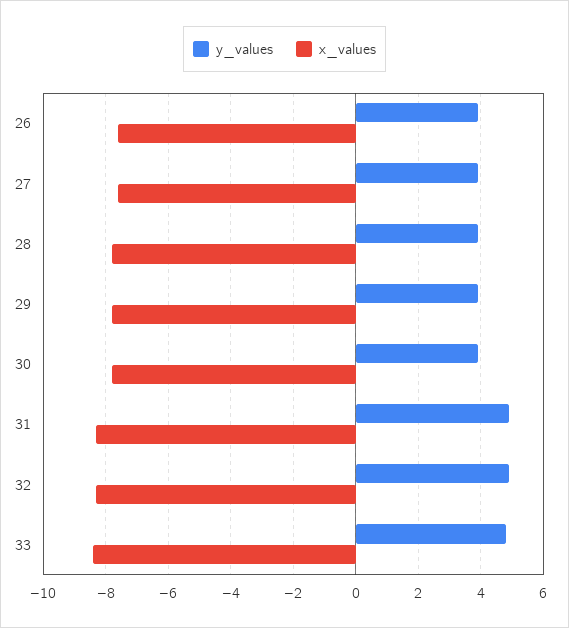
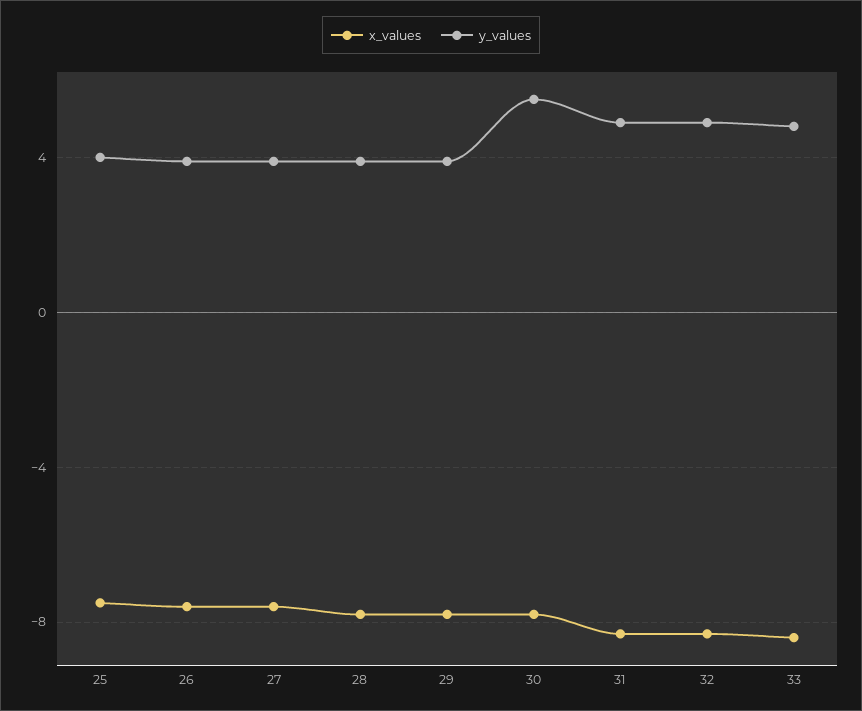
  {
    "y_values": {
      "26": 4,
      "27": 4,
      "28": 4,
      "29": 4,
-     "30": 4,
+     "30": 5.5,
      "31": 5,
      "32": 5,
-     "33": 5
+     "33": 5,
+     "25": 4
    },
    "x_values": {
      "26": -7.5,
      "27": -7.5,
      "28": -8,
      "29": -8,
      "30": -8,
      "31": -8.5,
      "32": -8.5,
-     "33": -8.5
+     "33": -8.5,
+     "25": -7.5
    }
  }

